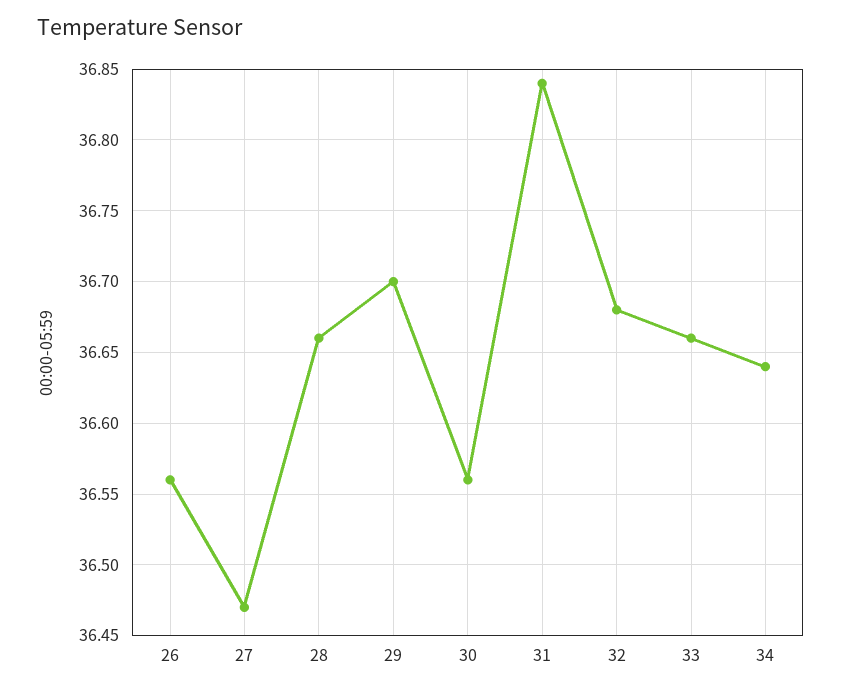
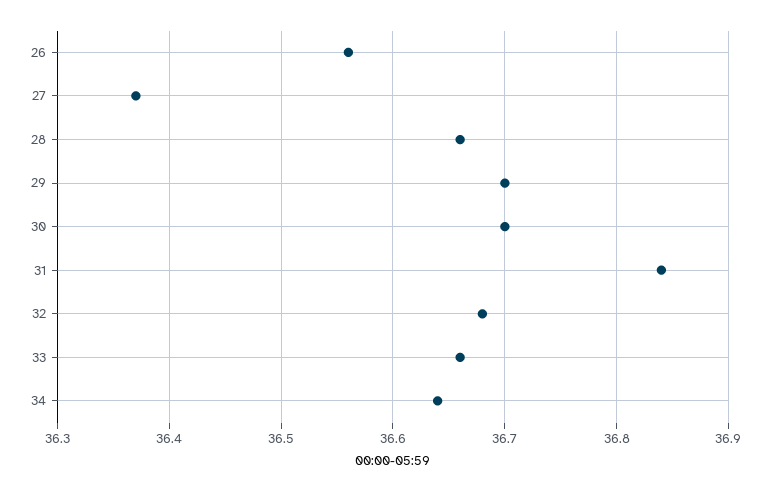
  {
    "26": 36.56,
-   "27": 36.47,
+   "27": 36.37,
    "28": 36.66,
    "29": 36.7,
-   "30": 36.56,
+   "30": 36.7,
    "31": 36.84,
    "32": 36.68,
    "33": 36.66,
    "34": 36.64
  }

